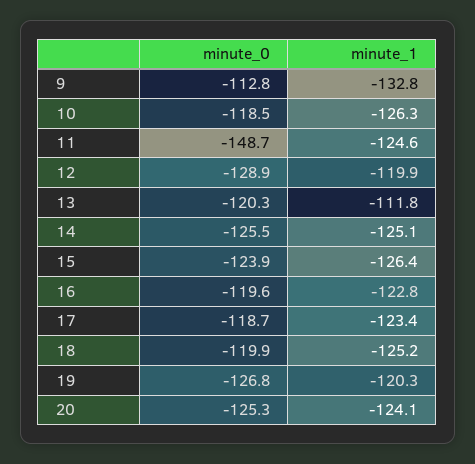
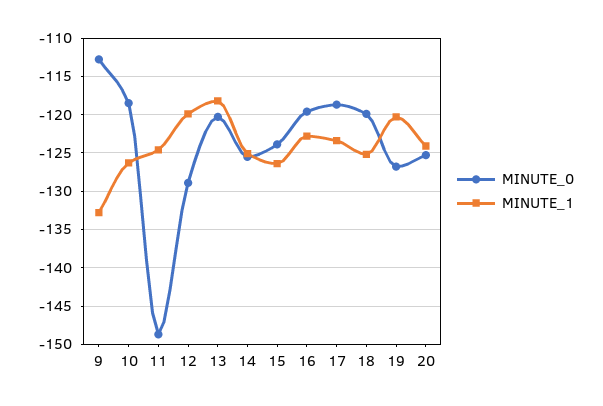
  {
    "minute_0": {
      "9": -112.8,
      "10": -118.5,
      "11": -148.7,
      "12": -128.9,
      "13": -120.3,
      "14": -125.5,
      "15": -123.9,
      "16": -119.6,
      "17": -118.7,
      "18": -119.9,
      "19": -126.8,
      "20": -125.3
    },
    "minute_1": {
      "9": -132.8,
      "10": -126.3,
      "11": -124.6,
      "12": -119.9,
-     "13": -111.8,
+     "13": -118,
      "14": -125.1,
      "15": -126.4,
      "16": -122.8,
      "17": -123.4,
      "18": -125.2,
      "19": -120.3,
      "20": -124.1
    }
  }

